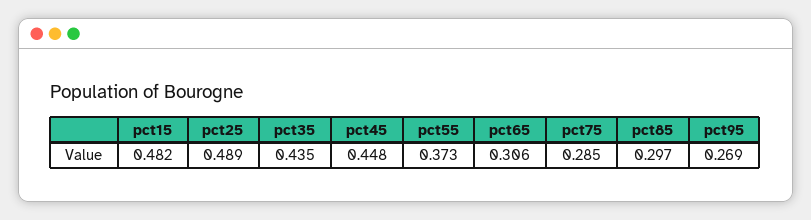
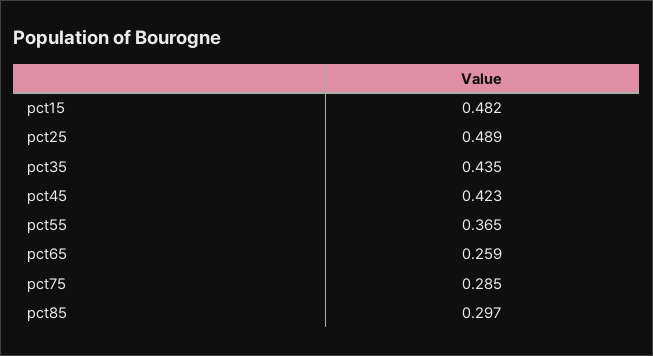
  {
    "pct15": 0.482,
    "pct25": 0.489,
    "pct35": 0.435,
-   "pct45": 0.448,
+   "pct45": 0.423,
-   "pct55": 0.373,
+   "pct55": 0.365,
-   "pct65": 0.306,
+   "pct65": 0.259,
    "pct75": 0.285,
-   "pct85": 0.297,
+   "pct85": 0.297
-   "pct95": 0.269
  }

